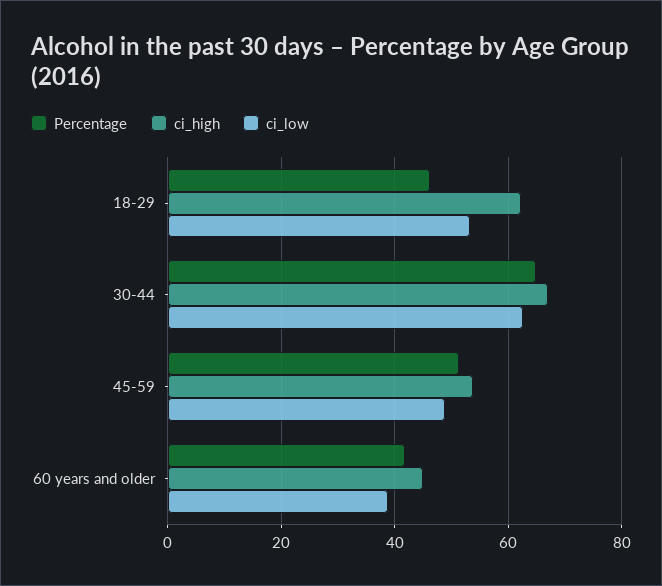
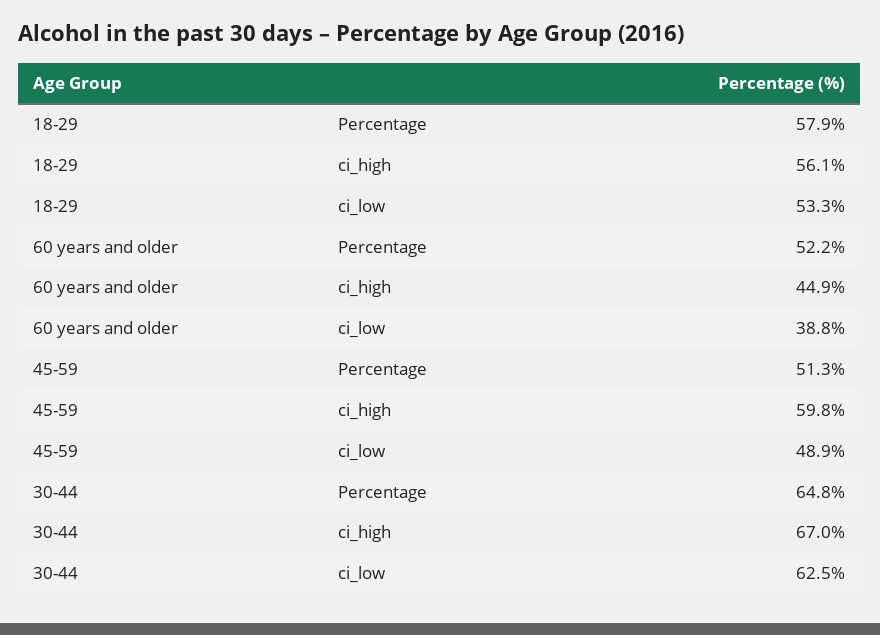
  {
    "Percentage": {
-     "18-29": 46,
+     "18-29": 57.9,
      "30-44": 64.8,
      "45-59": 51.3,
-     "60 years and older": 42
+     "60 years and older": 52.2
    },
    "ci_high": {
-     "18-29": 62,
+     "18-29": 56.1,
      "30-44": 67,
-     "45-59": 54,
+     "45-59": 59.8,
      "60 years and older": 44.9
    },
    "ci_low": {
      "18-29": 53.3,
      "30-44": 62.5,
      "45-59": 48.9,
      "60 years and older": 38.8
    }
  }

